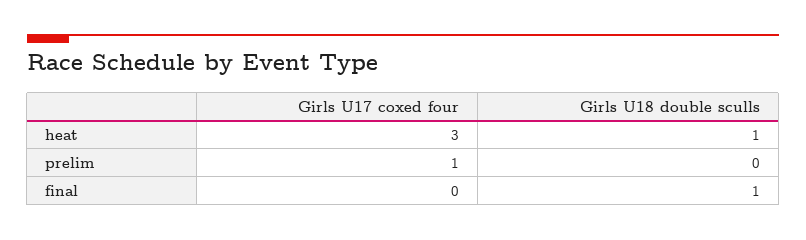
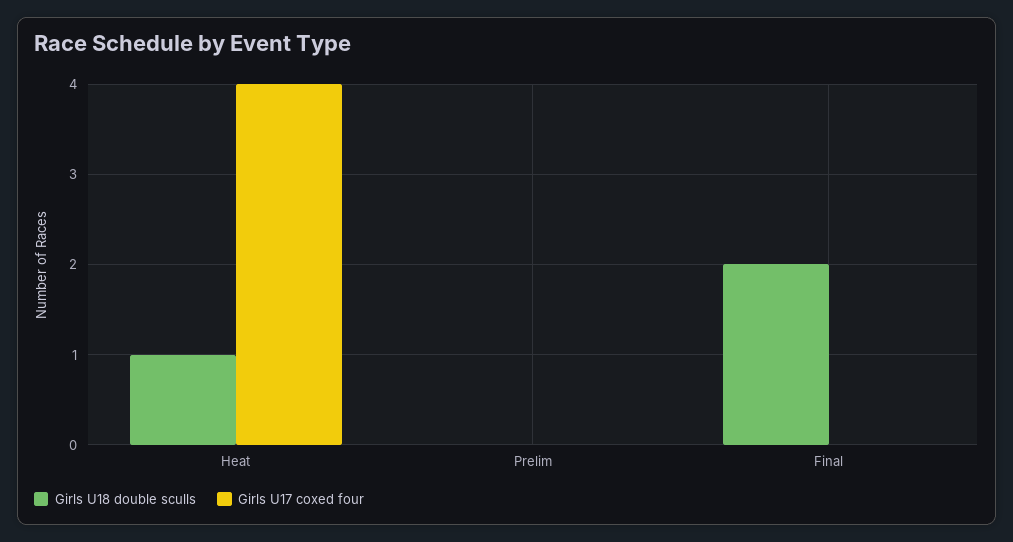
  {
    "Girls U17 coxed four": {
-     "heat": 3,
+     "heat": 4,
-     "prelim": 1,
+     "prelim": 0,
      "final": 0
    },
    "Girls U18 double sculls": {
      "heat": 1,
      "prelim": 0,
-     "final": 1
+     "final": 2
    }
  }

